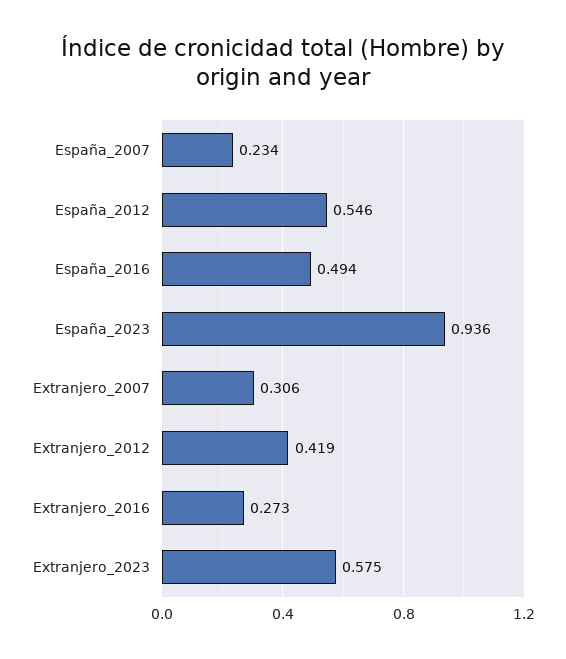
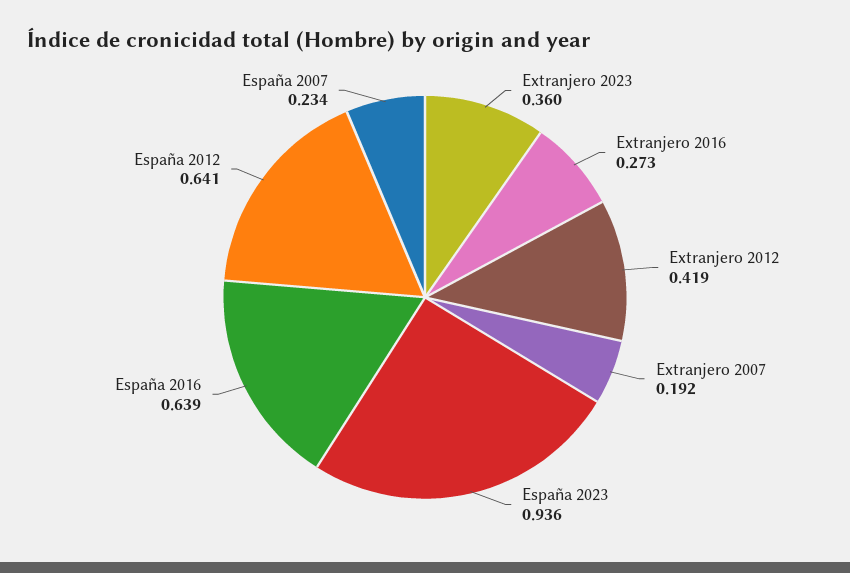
  {
    "España_2007": 0.234,
-   "España_2012": 0.546,
+   "España_2012": 0.641,
-   "España_2016": 0.494,
+   "España_2016": 0.639,
    "España_2023": 0.936,
-   "Extranjero_2007": 0.306,
+   "Extranjero_2007": 0.192,
    "Extranjero_2012": 0.419,
    "Extranjero_2016": 0.273,
-   "Extranjero_2023": 0.575
+   "Extranjero_2023": 0.36
  }

